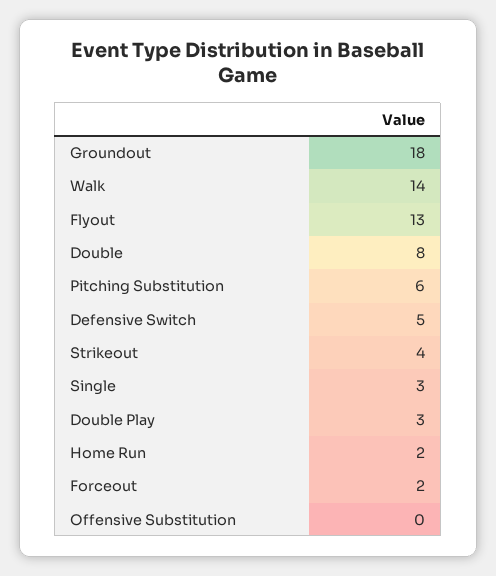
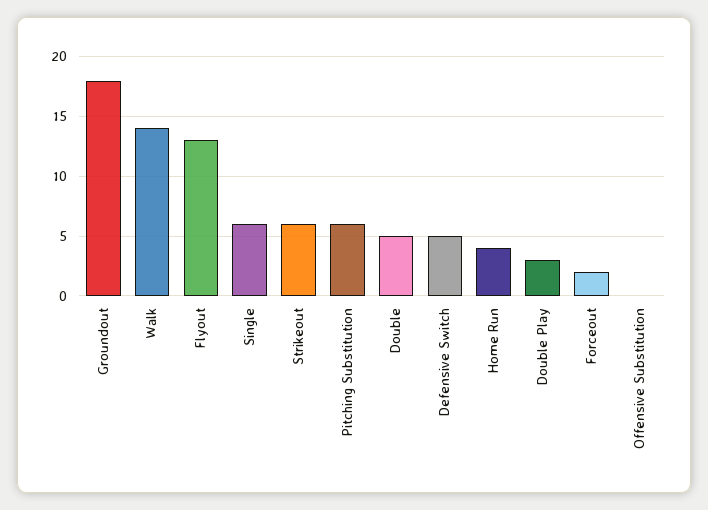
  {
    "Groundout": 18,
    "Walk": 14,
    "Flyout": 13,
-   "Double": 8,
+   "Double": 5,
    "Pitching Substitution": 6,
    "Defensive Switch": 5,
-   "Strikeout": 4,
+   "Strikeout": 6,
-   "Single": 3,
+   "Single": 6,
    "Double Play": 3,
-   "Home Run": 2,
+   "Home Run": 4,
    "Forceout": 2,
    "Offensive Substitution": 0
  }

